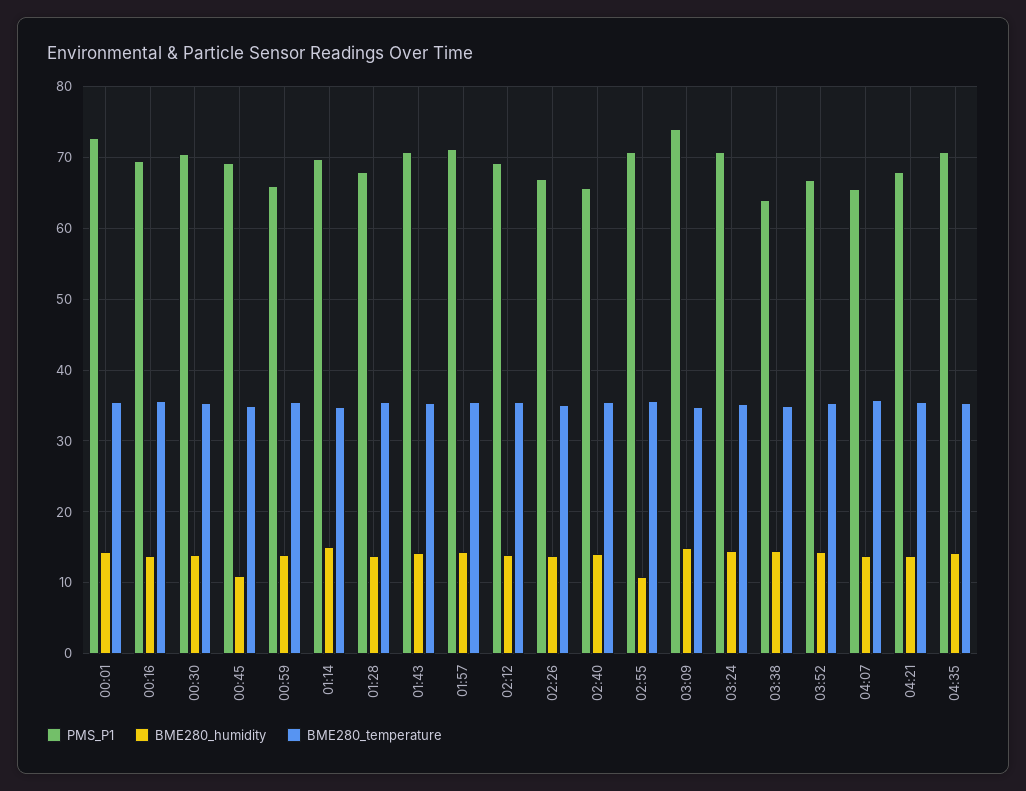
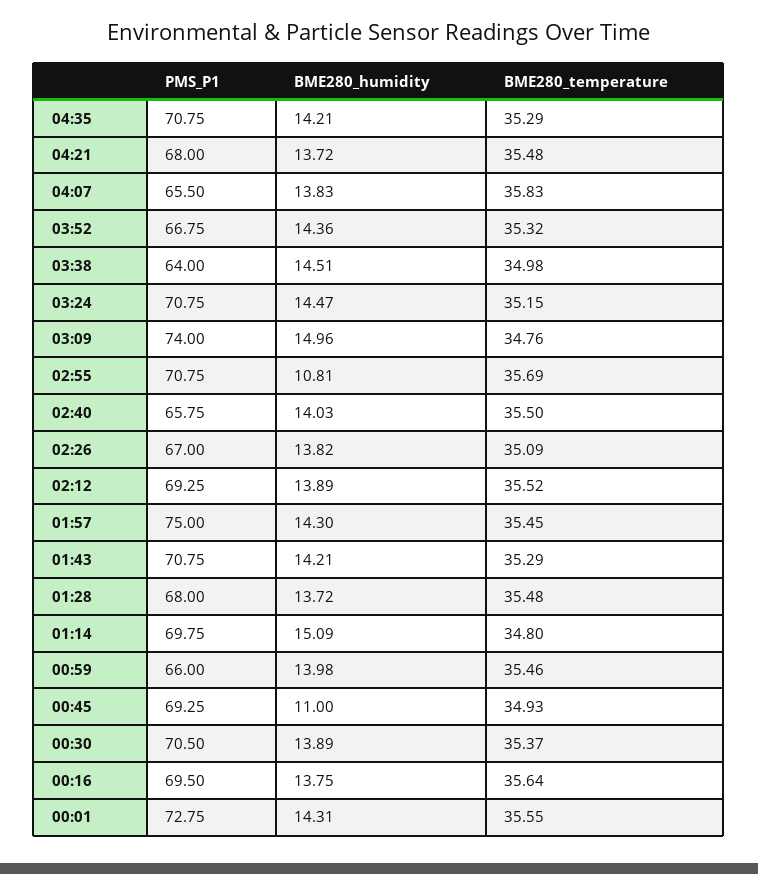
  {
    "PMS_P1": {
      "00:01": 72.75,
      "00:16": 69.5,
      "00:30": 70.5,
      "00:45": 69.25,
      "00:59": 66,
      "01:14": 69.75,
      "01:28": 68,
      "01:43": 70.75,
-     "01:57": 71,
+     "01:57": 75,
      "02:12": 69.25,
      "02:26": 67,
      "02:40": 65.75,
      "02:55": 70.75,
      "03:09": 74,
      "03:24": 70.75,
      "03:38": 64,
      "03:52": 66.75,
      "04:07": 65.5,
      "04:21": 68,
      "04:35": 70.75
    },
    "BME280_humidity": {
      "00:01": 14.31,
      "00:16": 13.75,
      "00:30": 13.89,
      "00:45": 11,
      "00:59": 13.98,
      "01:14": 15.09,
      "01:28": 13.72,
      "01:43": 14.21,
      "01:57": 14.3,
      "02:12": 13.89,
      "02:26": 13.82,
      "02:40": 14.03,
      "02:55": 10.81,
      "03:09": 14.96,
      "03:24": 14.47,
      "03:38": 14.51,
      "03:52": 14.36,
      "04:07": 13.83,
      "04:21": 13.72,
      "04:35": 14.21
    },
    "BME280_temperature": {
      "00:01": 35.55,
      "00:16": 35.64,
      "00:30": 35.37,
      "00:45": 34.93,
      "00:59": 35.46,
      "01:14": 34.8,
      "01:28": 35.48,
      "01:43": 35.29,
      "01:57": 35.45,
      "02:12": 35.52,
      "02:26": 35.09,
      "02:40": 35.5,
      "02:55": 35.69,
      "03:09": 34.76,
      "03:24": 35.15,
      "03:38": 34.98,
      "03:52": 35.32,
      "04:07": 35.83,
      "04:21": 35.48,
      "04:35": 35.29
    }
  }

